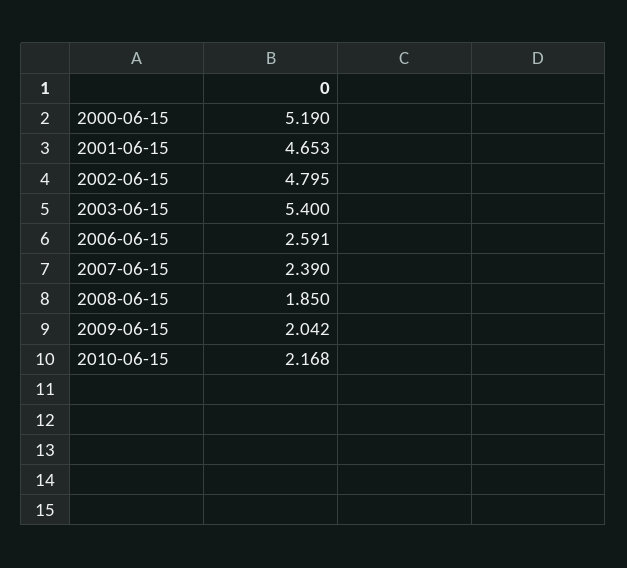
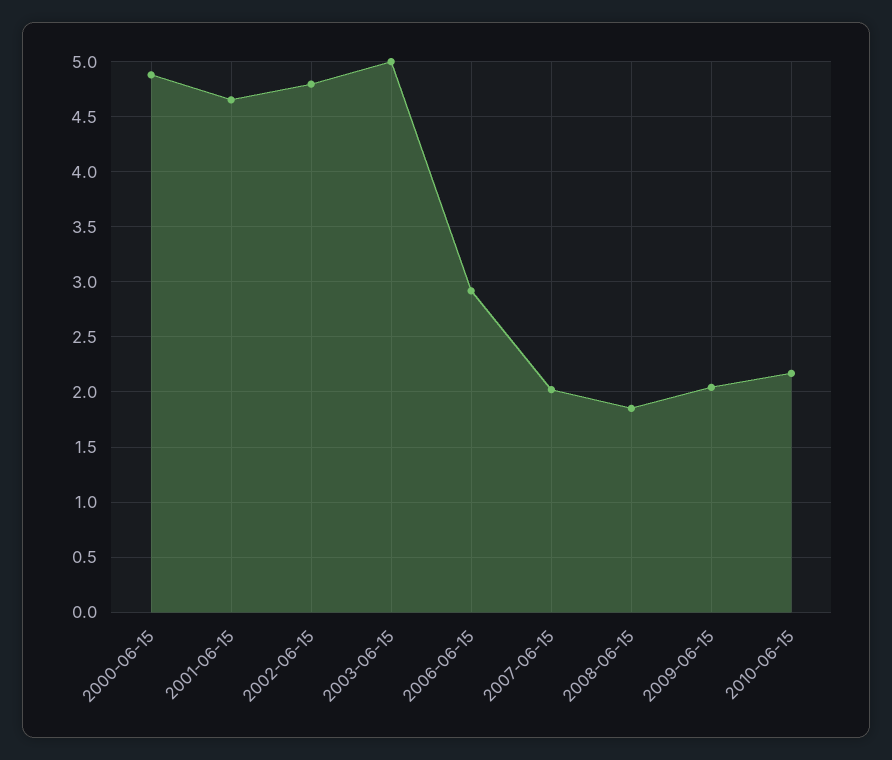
  {
-   "2000-06-15": 5.19,
+   "2000-06-15": 4.9,
    "2001-06-15": 4.653,
    "2002-06-15": 4.795,
-   "2003-06-15": 5.4,
+   "2003-06-15": 5,
-   "2006-06-15": 2.591,
+   "2006-06-15": 2.9,
-   "2007-06-15": 2.39,
+   "2007-06-15": 2,
    "2008-06-15": 1.85,
    "2009-06-15": 2.042,
    "2010-06-15": 2.168
  }

